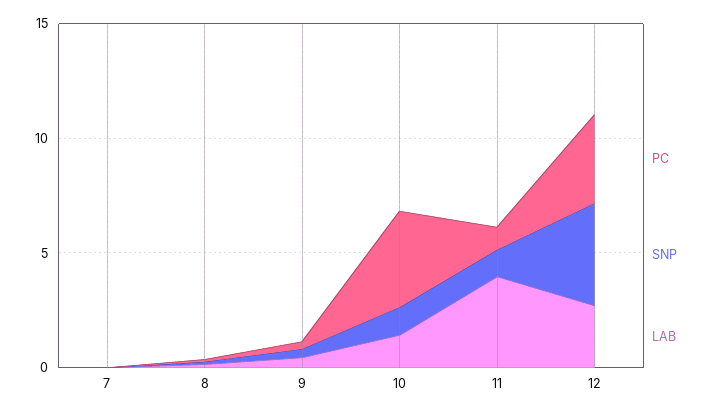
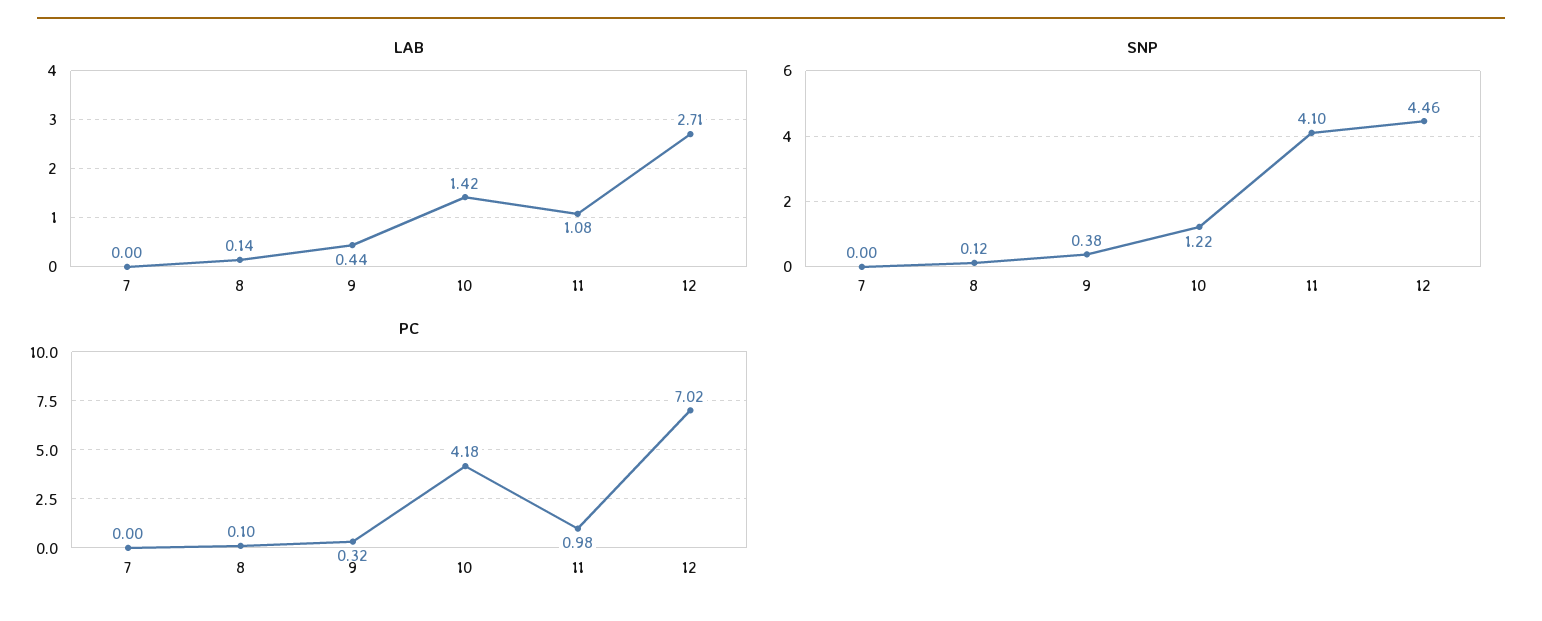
  {
    "PC": {
      "7": 0,
      "8": 0.1,
      "9": 0.32,
      "10": 4.18,
      "11": 0.98,
-     "12": 4
+     "12": 7.02
    },
    "SNP": {
      "7": 0,
      "8": 0.12,
      "9": 0.38,
      "10": 1.22,
-     "11": 1,
+     "11": 4.1,
      "12": 4.46
    },
    "LAB": {
      "7": 0,
      "8": 0.14,
      "9": 0.44,
      "10": 1.42,
-     "11": 4,
+     "11": 1.08,
      "12": 2.71
    }
  }

